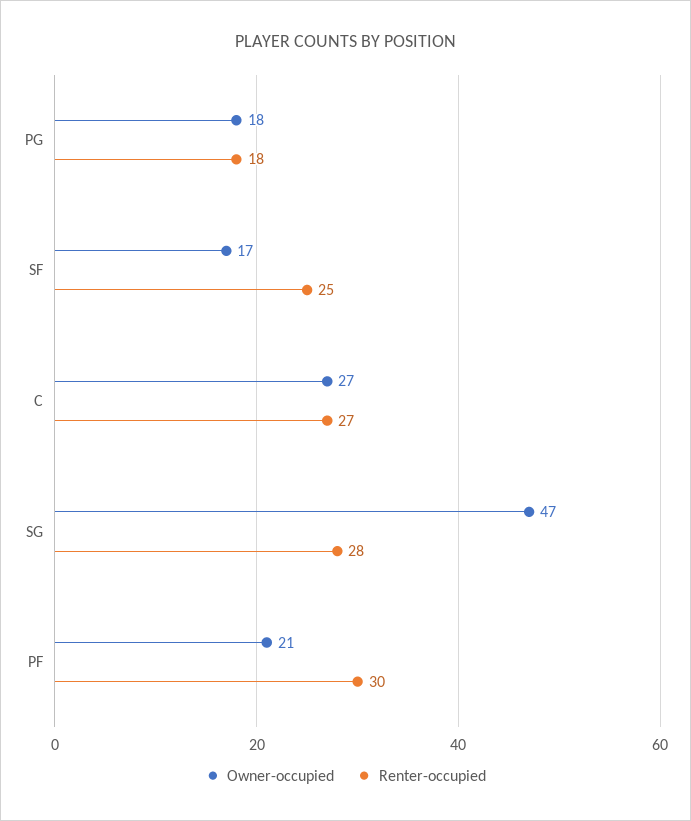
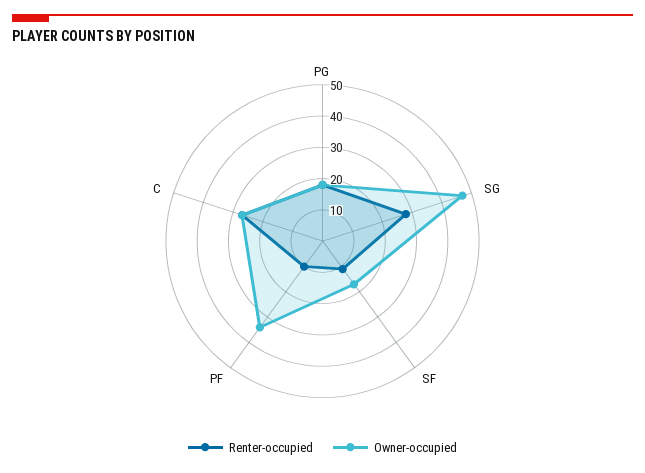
  {
    "Owner-occupied": {
      "PG": 18,
      "SF": 17,
      "C": 27,
      "SG": 47,
-     "PF": 21
+     "PF": 35
    },
    "Renter-occupied": {
      "PG": 18,
-     "SF": 25,
+     "SF": 10,
      "C": 27,
      "SG": 28,
-     "PF": 30
+     "PF": 10
    }
  }

